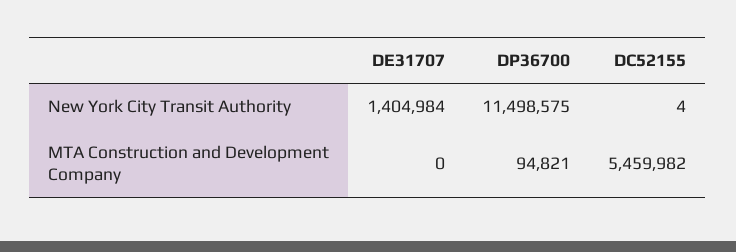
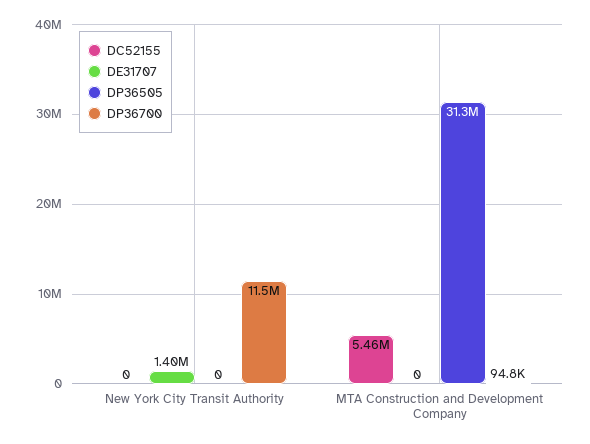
  {
    "DE31707": {
      "New York City Transit Authority": 1404984,
      "MTA Construction and Development Company": 0
    },
    "DP36700": {
      "New York City Transit Authority": 11498575,
      "MTA Construction and Development Company": 94821
    },
    "DC52155": {
-     "New York City Transit Authority": 4,
+     "New York City Transit Authority": 0,
      "MTA Construction and Development Company": 5459982
-   }
+   },
+   "DP36505": {
+     "New York City Transit Authority": 0,
+     "MTA Construction and Development Company": 31300000
+   }
  }

